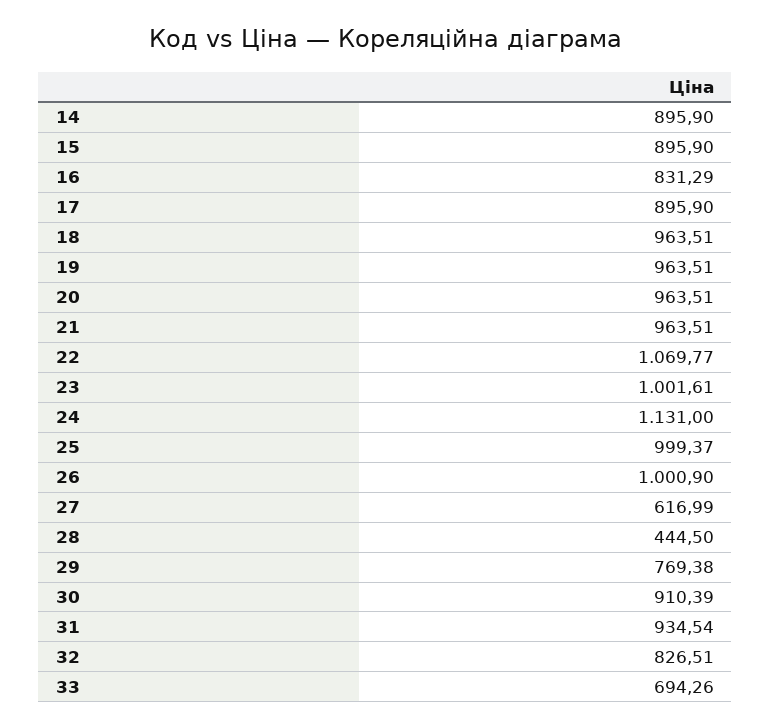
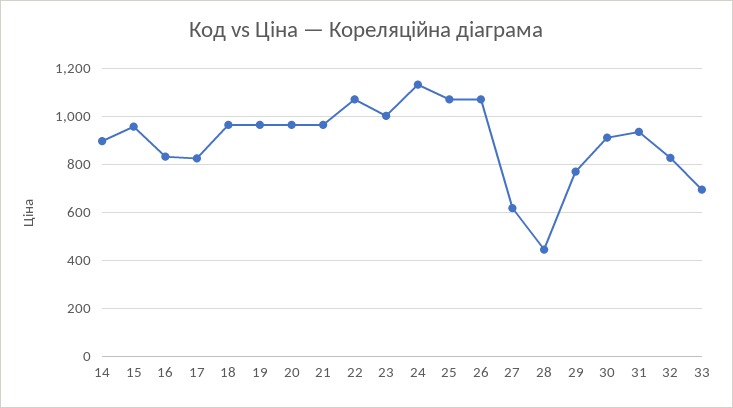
  {
    "14": 895.9,
-   "15": 895.9,
+   "15": 950,
    "16": 831.29,
-   "17": 895.9,
+   "17": 825,
    "18": 963.51,
    "19": 963.51,
    "20": 963.51,
    "21": 963.51,
    "22": 1069.77,
    "23": 1001.61,
    "24": 1131,
-   "25": 999.37,
+   "25": 1075,
-   "26": 1000.9,
+   "26": 1075,
    "27": 616.99,
    "28": 444.5,
    "29": 769.38,
    "30": 910.39,
    "31": 934.54,
    "32": 826.51,
    "33": 694.26
  }

